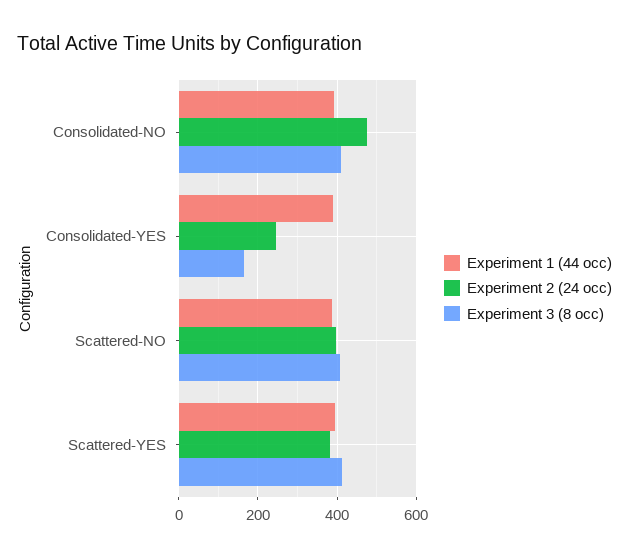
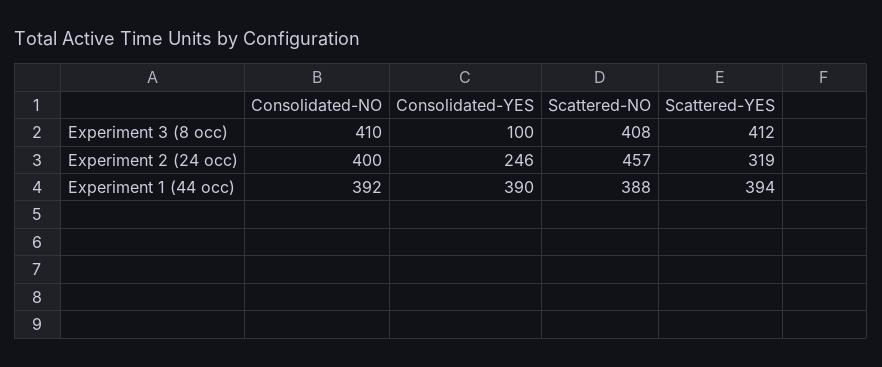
  {
    "Experiment 1 (44 occ)": {
      "Consolidated-NO": 392,
      "Consolidated-YES": 390,
      "Scattered-NO": 388,
      "Scattered-YES": 394
    },
    "Experiment 2 (24 occ)": {
-     "Consolidated-NO": 480,
+     "Consolidated-NO": 400,
      "Consolidated-YES": 246,
-     "Scattered-NO": 400,
+     "Scattered-NO": 457,
-     "Scattered-YES": 380
+     "Scattered-YES": 319
    },
    "Experiment 3 (8 occ)": {
      "Consolidated-NO": 410,
-     "Consolidated-YES": 160,
+     "Consolidated-YES": 100,
      "Scattered-NO": 408,
      "Scattered-YES": 412
    }
  }

